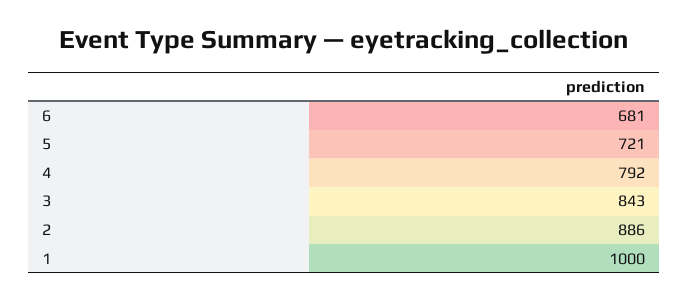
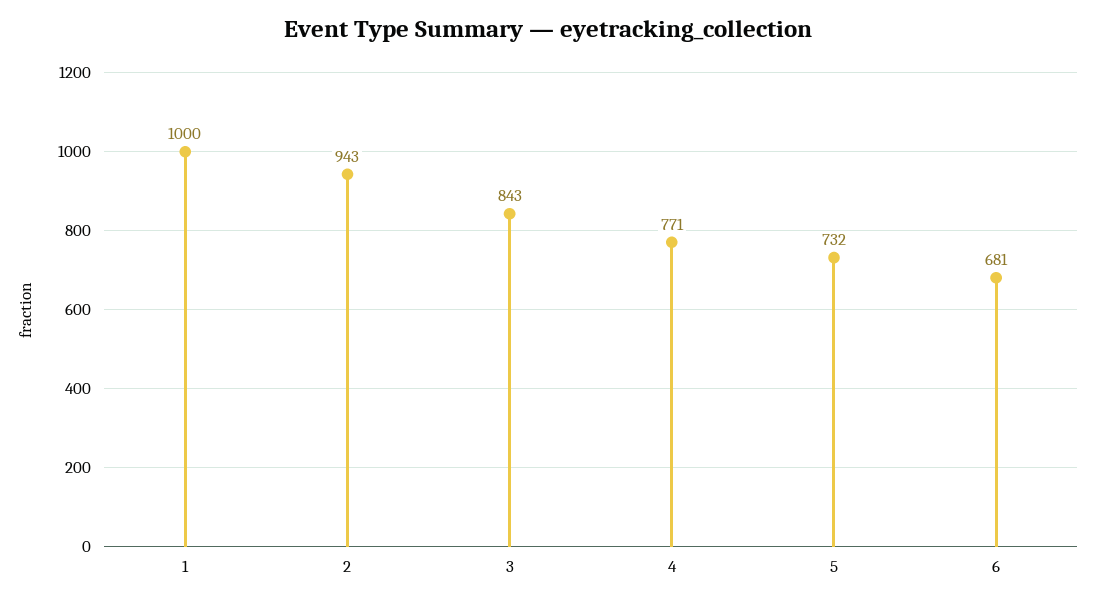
  {
    "6": 681,
-   "5": 721,
+   "5": 732,
-   "4": 792,
+   "4": 771,
    "3": 843,
-   "2": 886,
+   "2": 943,
    "1": 1000
  }

